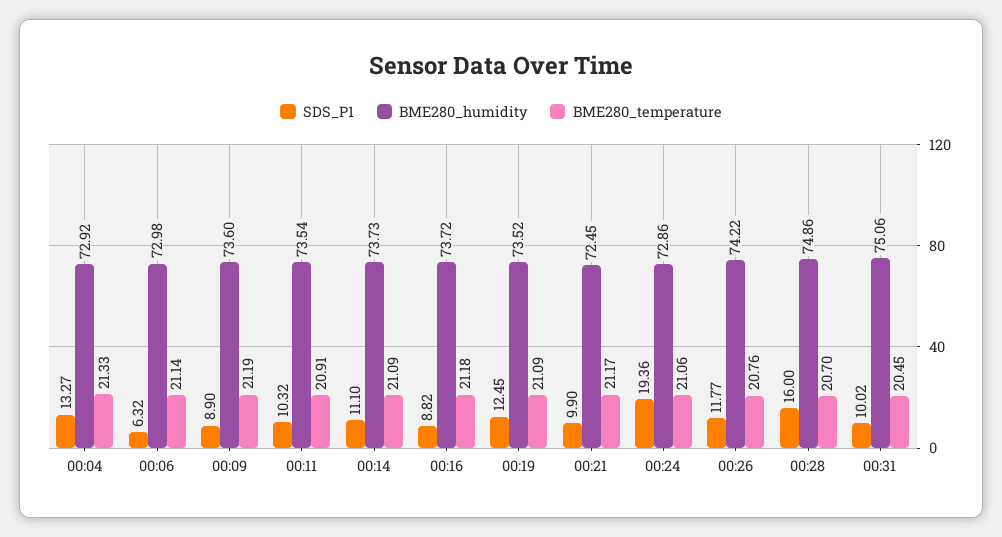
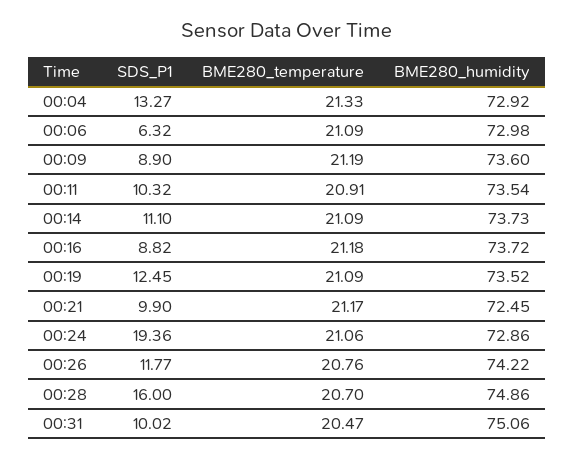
  {
    "SDS_P1": {
      "00:04": 13.27,
      "00:06": 6.32,
      "00:09": 8.9,
      "00:11": 10.32,
      "00:14": 11.1,
      "00:16": 8.82,
      "00:19": 12.45,
      "00:21": 9.9,
      "00:24": 19.36,
      "00:26": 11.77,
      "00:28": 16,
      "00:31": 10.02
    },
    "BME280_humidity": {
      "00:04": 72.92,
      "00:06": 72.98,
      "00:09": 73.6,
      "00:11": 73.54,
      "00:14": 73.73,
      "00:16": 73.72,
      "00:19": 73.52,
      "00:21": 72.45,
      "00:24": 72.86,
      "00:26": 74.22,
      "00:28": 74.86,
      "00:31": 75.06
    },
    "BME280_temperature": {
      "00:04": 21.33,
-     "00:06": 21.14,
+     "00:06": 21.09,
      "00:09": 21.19,
      "00:11": 20.91,
      "00:14": 21.09,
      "00:16": 21.18,
      "00:19": 21.09,
      "00:21": 21.17,
      "00:24": 21.06,
      "00:26": 20.76,
      "00:28": 20.7,
-     "00:31": 20.45
+     "00:31": 20.47
    }
  }

